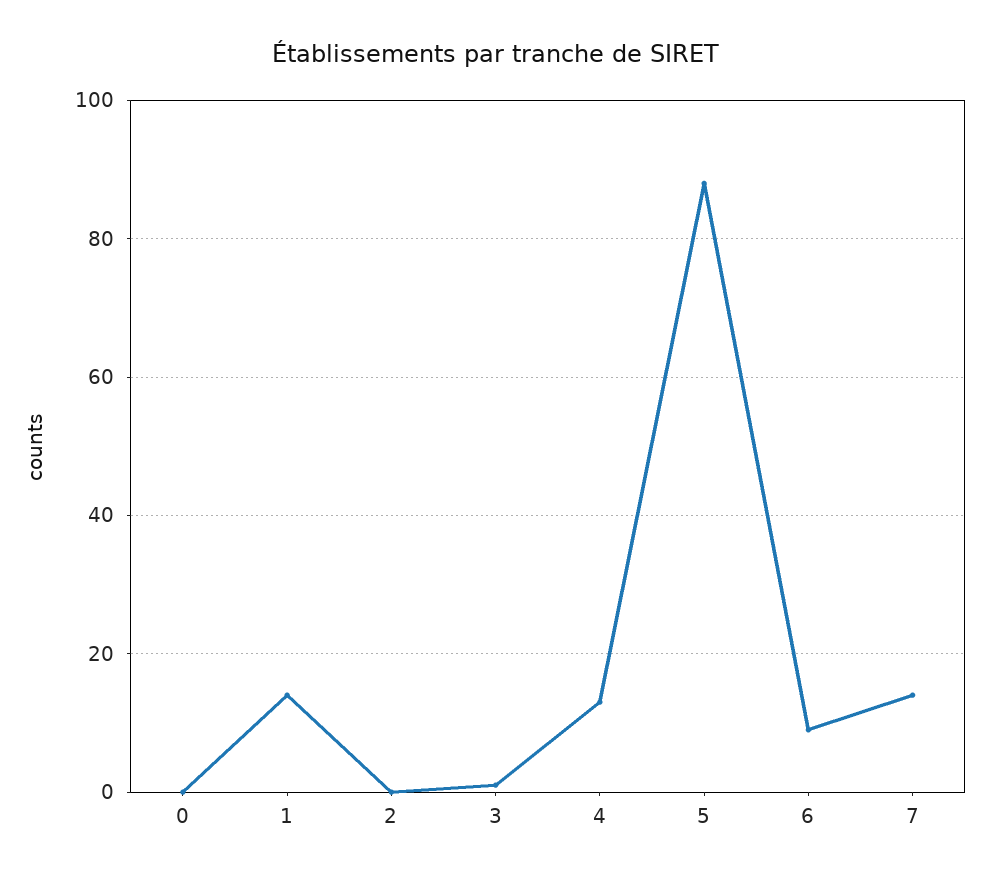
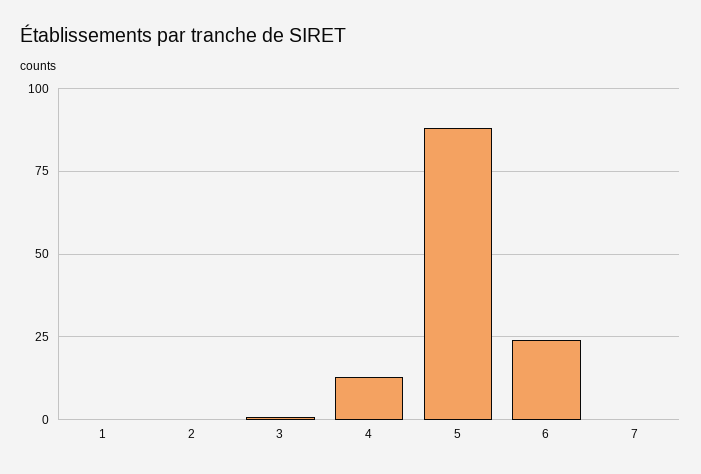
  {
-   "0": 0,
-   "1": 15,
+   "1": 0,
    "2": 0,
    "3": 0,
    "4": 15,
    "5": 90,
-   "6": 10,
+   "6": 25,
-   "7": 15
+   "7": 0
  }

